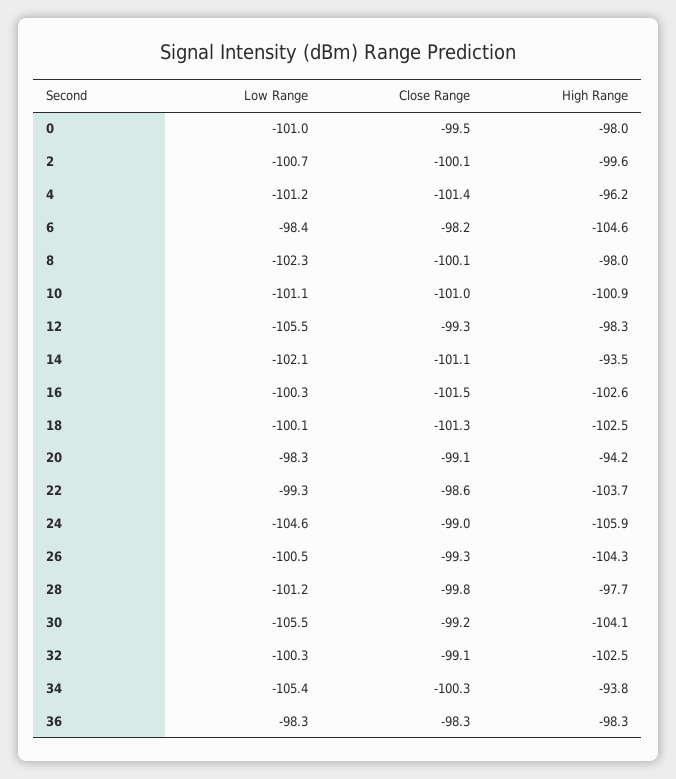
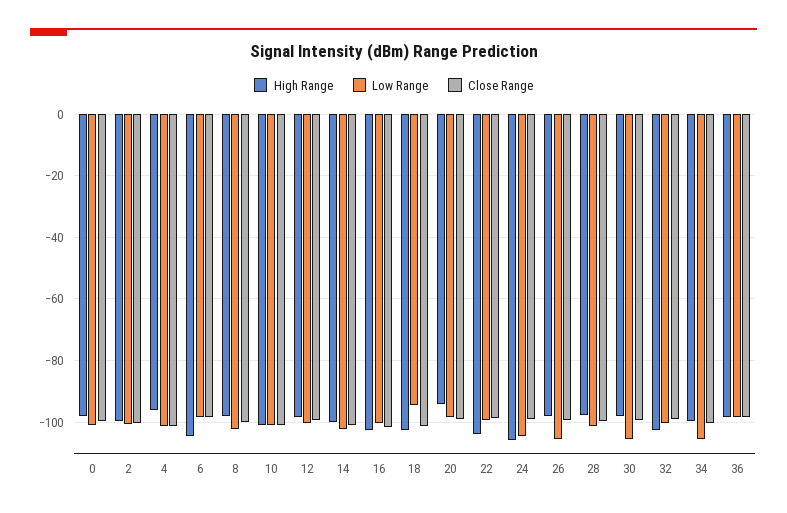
  {
    "Low Range": {
      "0": -101,
      "2": -100.7,
      "4": -101.2,
      "6": -98.4,
      "8": -102.3,
      "10": -101.1,
-     "12": -105.5,
+     "12": -100,
      "14": -102.1,
      "16": -100.3,
-     "18": -100.1,
+     "18": -94,
      "20": -98.3,
      "22": -99.3,
      "24": -104.6,
-     "26": -100.5,
+     "26": -106,
      "28": -101.2,
      "30": -105.5,
      "32": -100.3,
      "34": -105.4,
      "36": -98.3
    },
    "Close Range": {
      "0": -99.5,
      "2": -100.1,
      "4": -101.4,
      "6": -98.2,
      "8": -100.1,
      "10": -101,
      "12": -99.3,
      "14": -101.1,
      "16": -101.5,
      "18": -101.3,
      "20": -99.1,
      "22": -98.6,
      "24": -99,
      "26": -99.3,
      "28": -99.8,
      "30": -99.2,
      "32": -99.1,
      "34": -100.3,
      "36": -98.3
    },
    "High Range": {
      "0": -98,
      "2": -99.6,
      "4": -96.2,
      "6": -104.6,
      "8": -98,
      "10": -100.9,
      "12": -98.3,
-     "14": -93.5,
+     "14": -100,
      "16": -102.6,
      "18": -102.5,
      "20": -94.2,
      "22": -103.7,
      "24": -105.9,
-     "26": -104.3,
+     "26": -98,
      "28": -97.7,
-     "30": -104.1,
+     "30": -98,
      "32": -102.5,
-     "34": -93.8,
+     "34": -100,
      "36": -98.3
    }
  }

